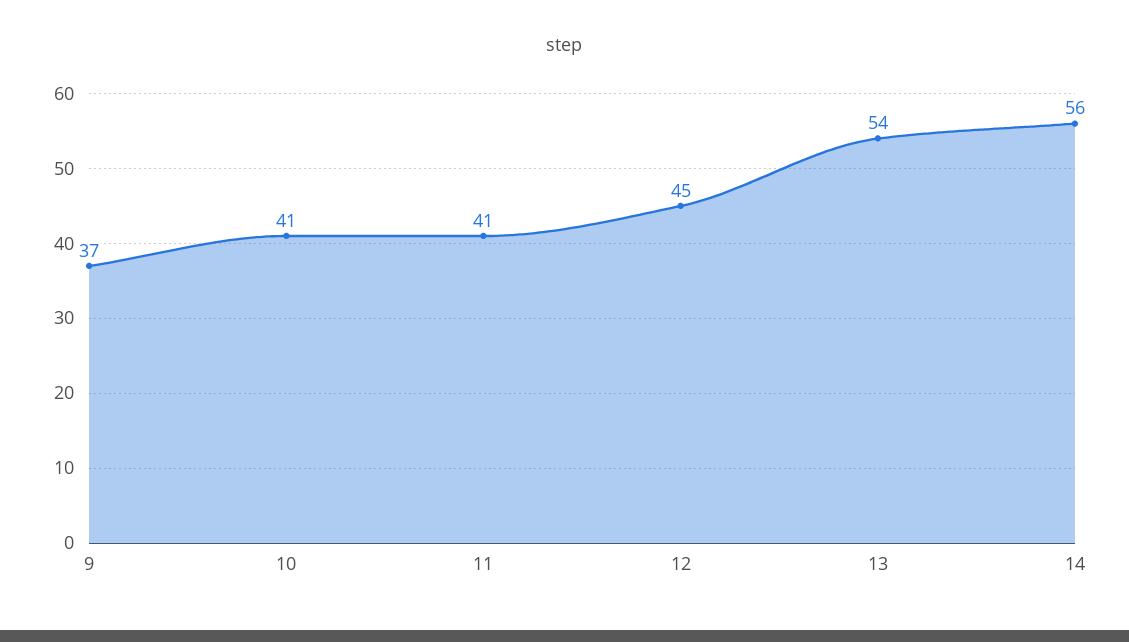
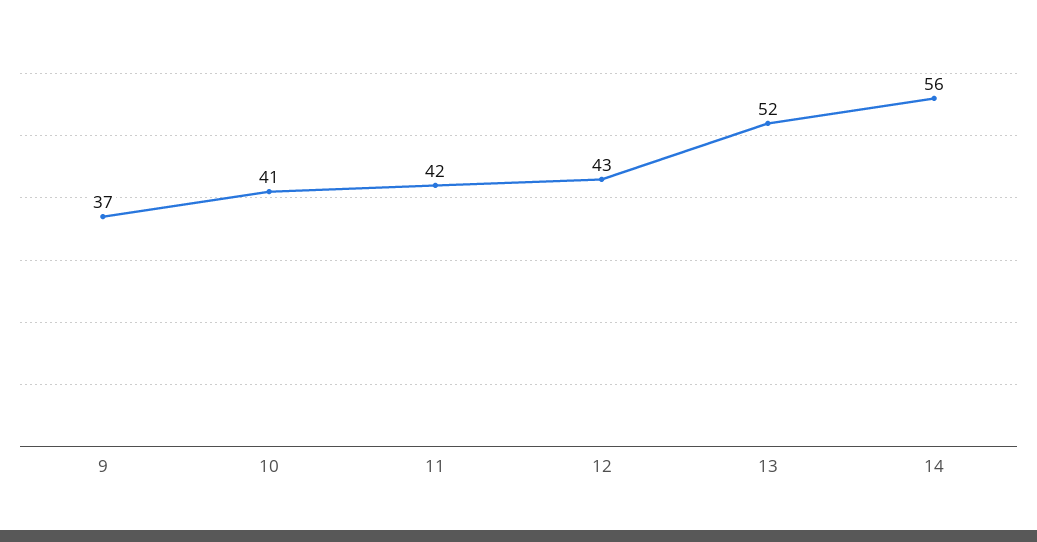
  {
    "9": 37,
    "10": 41,
-   "11": 41,
+   "11": 42,
-   "12": 45,
+   "12": 43,
-   "13": 54,
+   "13": 52,
    "14": 56
  }

